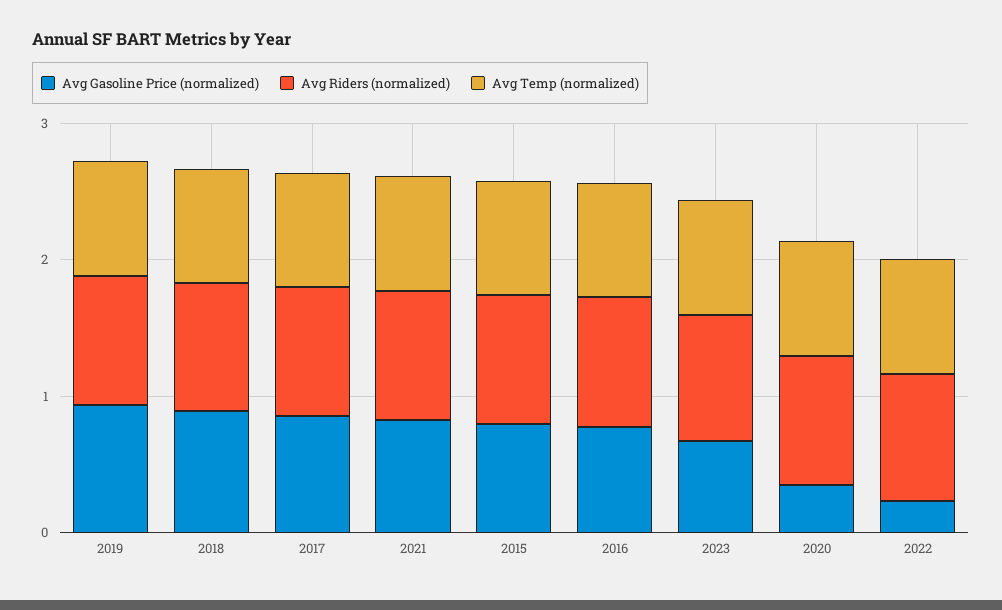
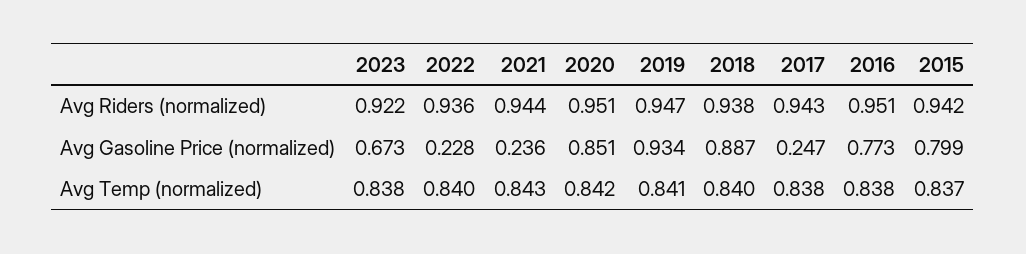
  {
    "Avg Gasoline Price (normalized)": {
      "2019": 0.934,
      "2018": 0.887,
-     "2017": 0.8,
+     "2017": 0.247,
-     "2021": 0.8,
+     "2021": 0.236,
      "2015": 0.799,
      "2016": 0.773,
      "2023": 0.673,
-     "2020": 0.4,
+     "2020": 0.851,
      "2022": 0.228
    },
    "Avg Riders (normalized)": {
      "2019": 0.947,
      "2018": 0.938,
      "2017": 0.943,
      "2021": 0.944,
      "2015": 0.942,
      "2016": 0.951,
      "2023": 0.922,
      "2020": 0.951,
      "2022": 0.936
    },
    "Avg Temp (normalized)": {
      "2019": 0.841,
      "2018": 0.84,
      "2017": 0.838,
      "2021": 0.843,
      "2015": 0.837,
      "2016": 0.838,
      "2023": 0.838,
      "2020": 0.842,
      "2022": 0.84
    }
  }

